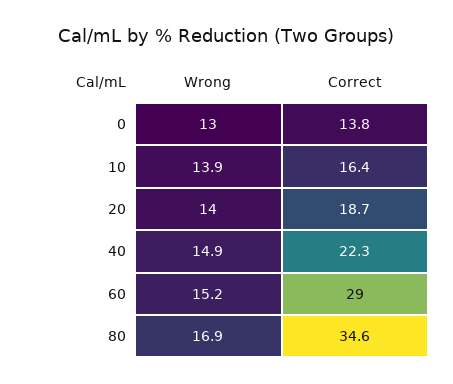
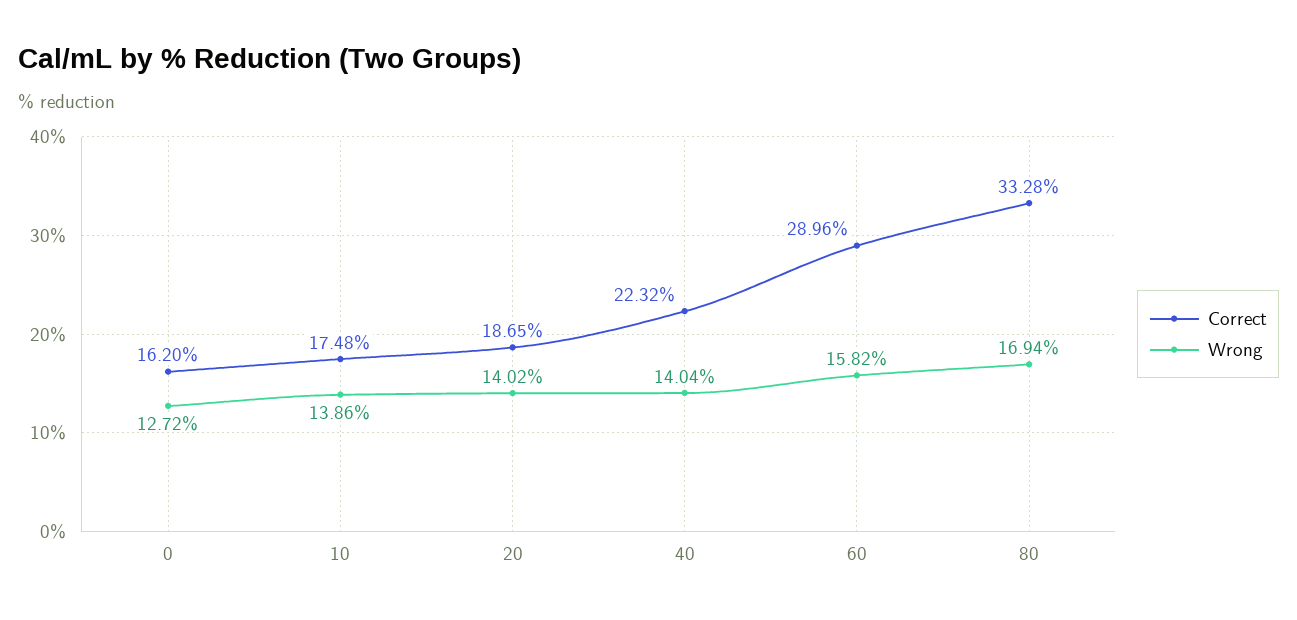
  {
    "Wrong": {
-     "0": 13,
+     "0": 12.72,
      "10": 13.86,
      "20": 14.02,
-     "40": 14.9,
+     "40": 14.04,
-     "60": 15.2,
+     "60": 15.82,
      "80": 16.94
    },
    "Correct": {
-     "0": 13.8,
+     "0": 16.2,
-     "10": 16.4,
+     "10": 17.48,
      "20": 18.65,
      "40": 22.32,
      "60": 28.96,
-     "80": 34.6
+     "80": 33.28
    }
  }

